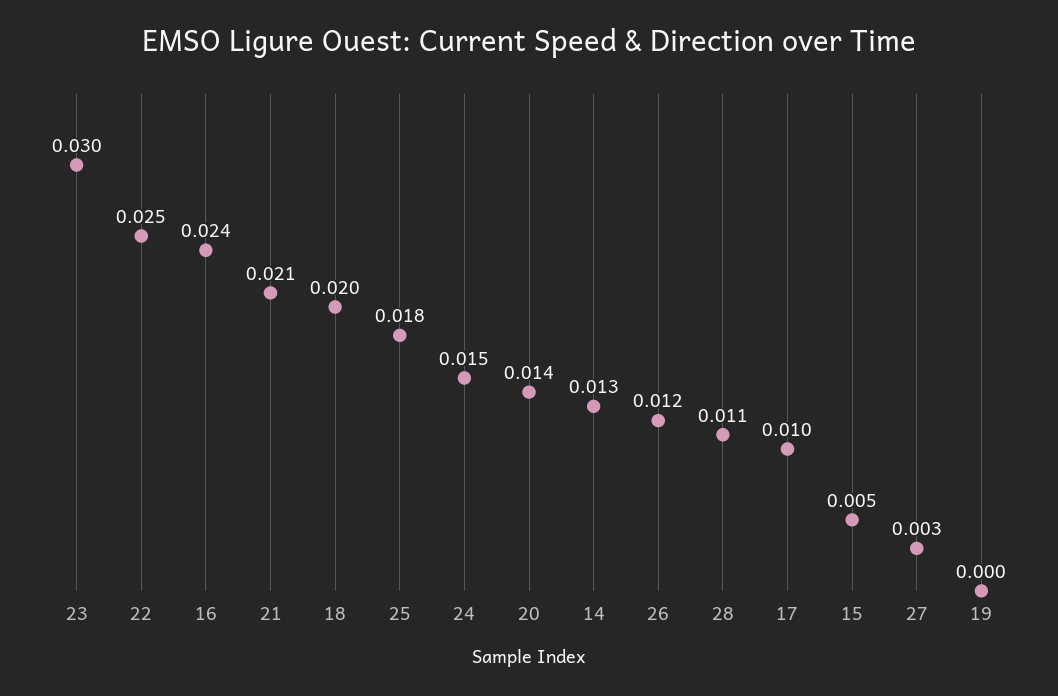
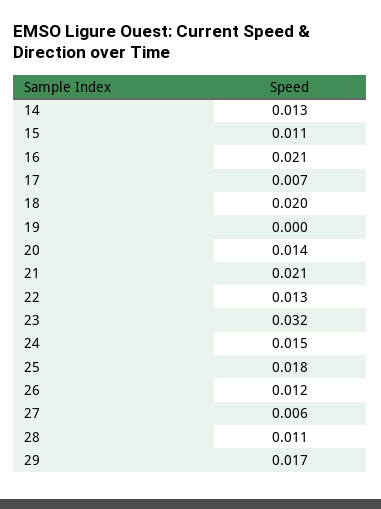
  {
-   "23": 0.03,
+   "23": 0.032,
-   "22": 0.025,
+   "22": 0.013,
-   "16": 0.024,
+   "16": 0.021,
    "21": 0.021,
    "18": 0.02,
    "25": 0.018,
    "24": 0.015,
    "20": 0.014,
    "14": 0.013,
    "26": 0.012,
    "28": 0.011,
-   "17": 0.01,
+   "17": 0.007,
-   "15": 0.005,
+   "15": 0.011,
-   "27": 0.003,
+   "27": 0.006,
-   "19": 0
+   "19": 0,
+   "29": 0.017
  }

